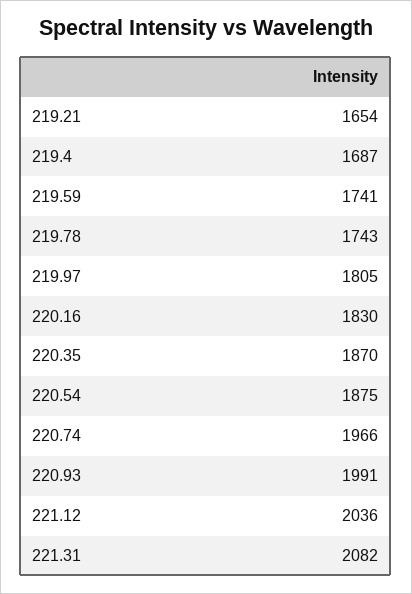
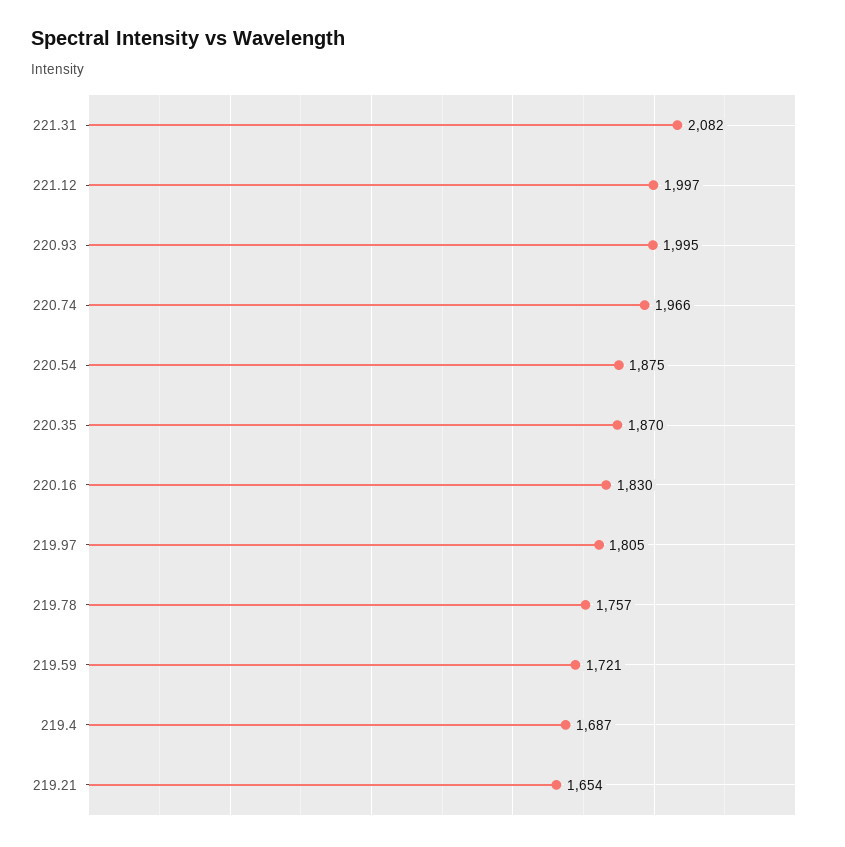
  {
    "219.21": 1654,
    "219.4": 1687,
-   "219.59": 1741,
+   "219.59": 1721,
-   "219.78": 1743,
+   "219.78": 1757,
    "219.97": 1805,
    "220.16": 1830,
    "220.35": 1870,
    "220.54": 1875,
    "220.74": 1966,
-   "220.93": 1991,
+   "220.93": 1995,
-   "221.12": 2036,
+   "221.12": 1997,
    "221.31": 2082
  }

